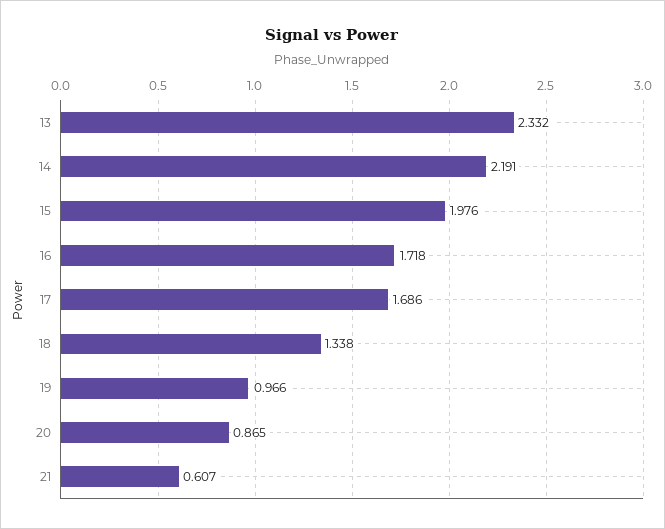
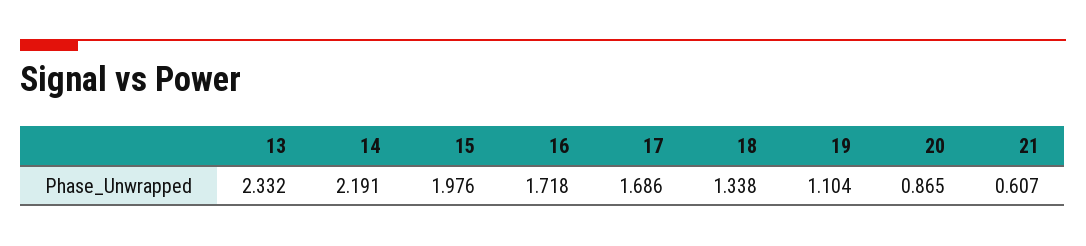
  {
    "13": 2.332,
    "14": 2.191,
    "15": 1.976,
    "16": 1.718,
    "17": 1.686,
    "18": 1.338,
-   "19": 0.966,
+   "19": 1.104,
    "20": 0.865,
    "21": 0.607
  }

